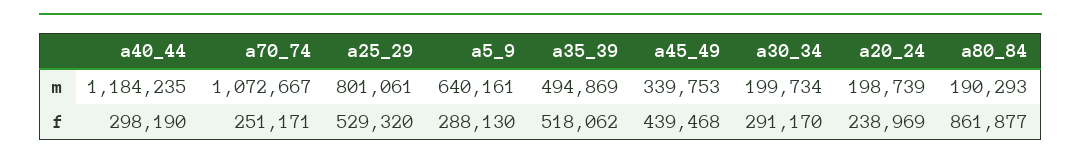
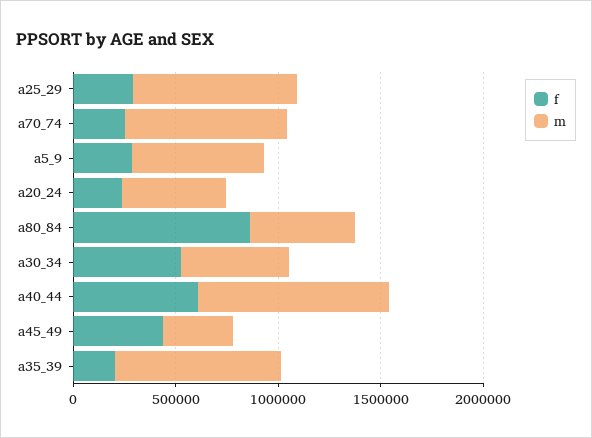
  {
    "m": {
-     "a40_44": 1184235,
+     "a40_44": 900000,
-     "a70_74": 1072667,
+     "a70_74": 800000,
      "a25_29": 801061,
      "a5_9": 640161,
-     "a35_39": 494869,
+     "a35_39": 800000,
      "a45_49": 339753,
-     "a30_34": 199734,
+     "a30_34": 500000,
-     "a20_24": 198739,
+     "a20_24": 500000,
-     "a80_84": 190293
+     "a80_84": 500000
    },
    "f": {
-     "a40_44": 298190,
+     "a40_44": 600000,
      "a70_74": 251171,
-     "a25_29": 529320,
+     "a25_29": 300000,
      "a5_9": 288130,
-     "a35_39": 518062,
+     "a35_39": 200000,
      "a45_49": 439468,
-     "a30_34": 291170,
+     "a30_34": 500000,
      "a20_24": 238969,
      "a80_84": 861877
    }
  }

